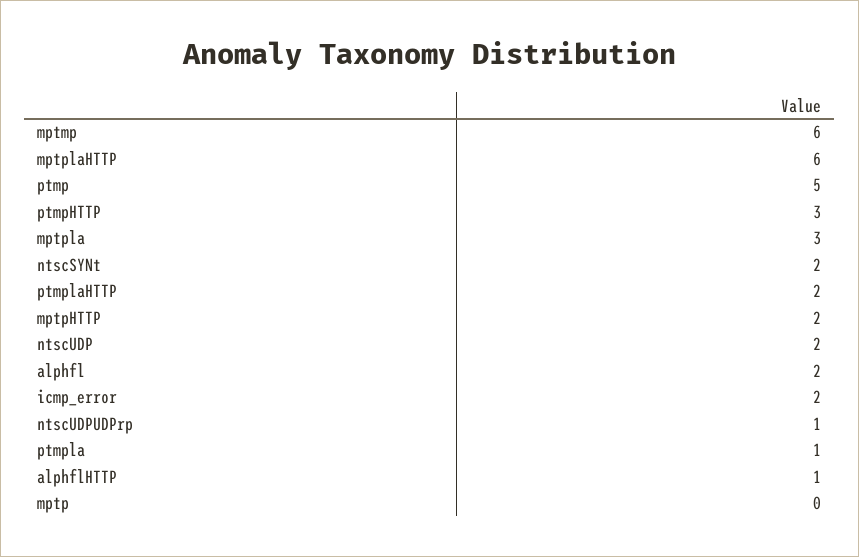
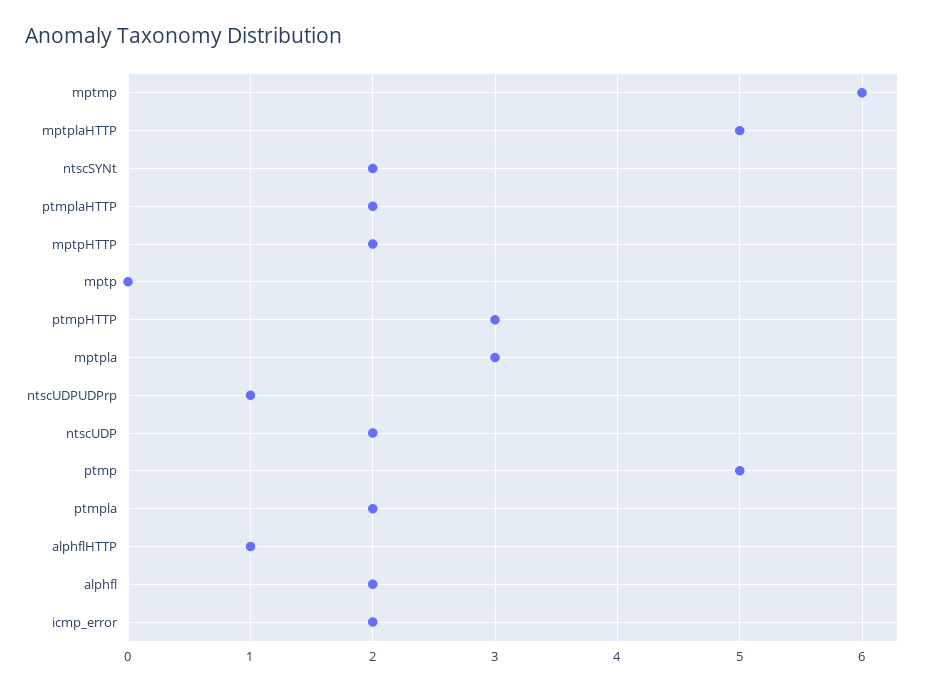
  {
    "mptmp": 6,
-   "mptplaHTTP": 6,
+   "mptplaHTTP": 5,
    "ptmp": 5,
    "ptmpHTTP": 3,
    "mptpla": 3,
    "ntscSYNt": 2,
    "ptmplaHTTP": 2,
    "mptpHTTP": 2,
    "ntscUDP": 2,
    "alphfl": 2,
    "icmp_error": 2,
    "ntscUDPUDPrp": 1,
-   "ptmpla": 1,
+   "ptmpla": 2,
    "alphflHTTP": 1,
    "mptp": 0
  }

